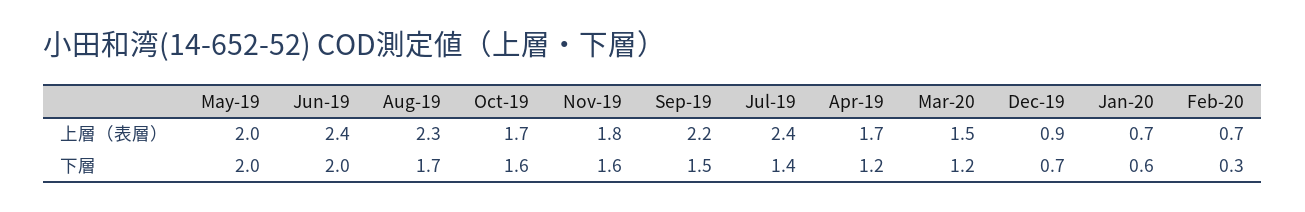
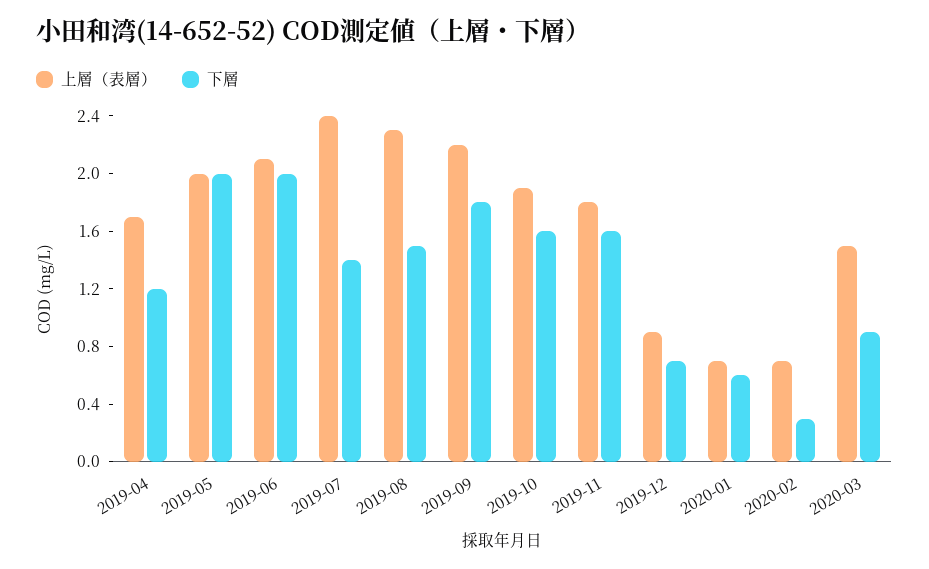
  {
    "上層（表層）": {
      "May-19": 2,
-     "Jun-19": 2.4,
+     "Jun-19": 2.1,
      "Aug-19": 2.3,
-     "Oct-19": 1.7,
+     "Oct-19": 1.9,
      "Nov-19": 1.8,
      "Sep-19": 2.2,
      "Jul-19": 2.4,
      "Apr-19": 1.7,
      "Mar-20": 1.5,
      "Dec-19": 0.9,
      "Jan-20": 0.7,
      "Feb-20": 0.7
    },
    "下層": {
      "May-19": 2,
      "Jun-19": 2,
-     "Aug-19": 1.7,
+     "Aug-19": 1.5,
      "Oct-19": 1.6,
      "Nov-19": 1.6,
-     "Sep-19": 1.5,
+     "Sep-19": 1.8,
      "Jul-19": 1.4,
      "Apr-19": 1.2,
-     "Mar-20": 1.2,
+     "Mar-20": 0.9,
      "Dec-19": 0.7,
      "Jan-20": 0.6,
      "Feb-20": 0.3
    }
  }

